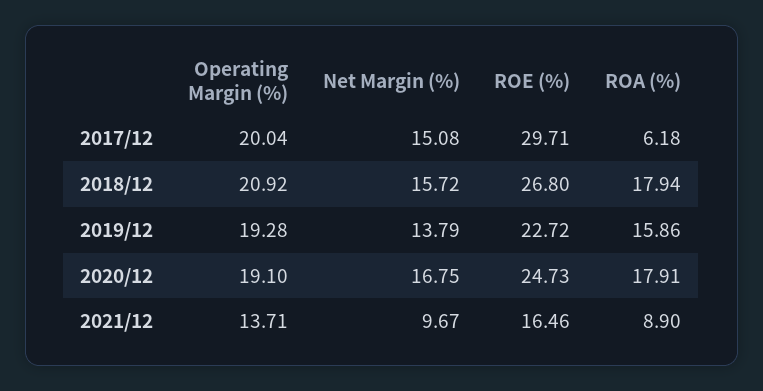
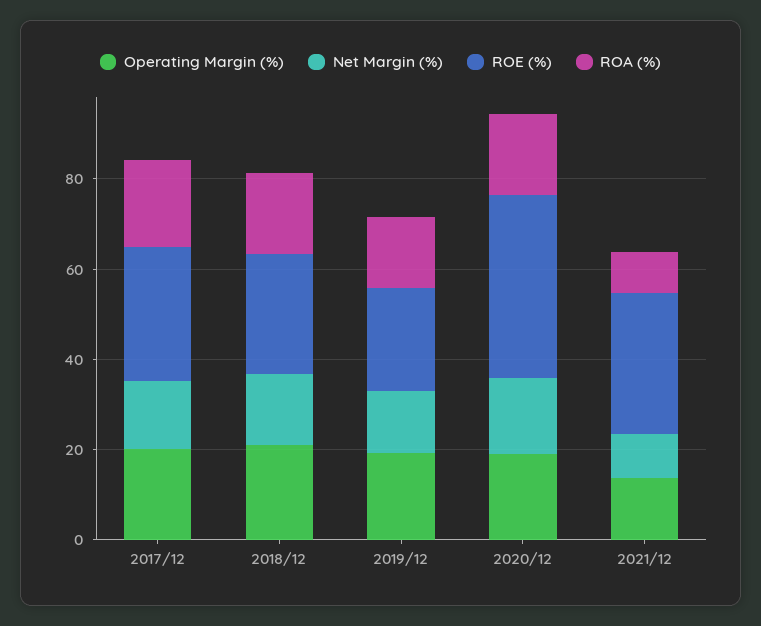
  {
    "Operating Margin (%)": {
      "2017/12": 20.04,
      "2018/12": 20.92,
      "2019/12": 19.28,
      "2020/12": 19.1,
      "2021/12": 13.71
    },
    "Net Margin (%)": {
      "2017/12": 15.08,
      "2018/12": 15.72,
      "2019/12": 13.79,
      "2020/12": 16.75,
      "2021/12": 9.67
    },
    "ROE (%)": {
      "2017/12": 29.71,
      "2018/12": 26.8,
      "2019/12": 22.72,
-     "2020/12": 24.73,
+     "2020/12": 40,
-     "2021/12": 16.46
+     "2021/12": 30
    },
    "ROA (%)": {
-     "2017/12": 6.18,
+     "2017/12": 20,
      "2018/12": 17.94,
      "2019/12": 15.86,
      "2020/12": 17.91,
      "2021/12": 8.9
    }
  }

